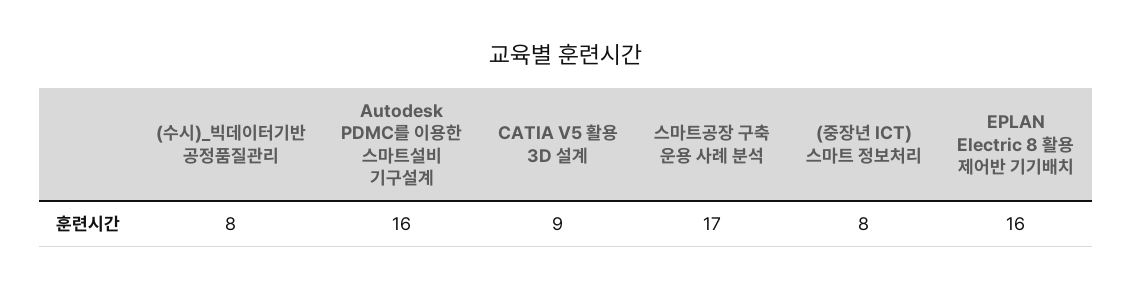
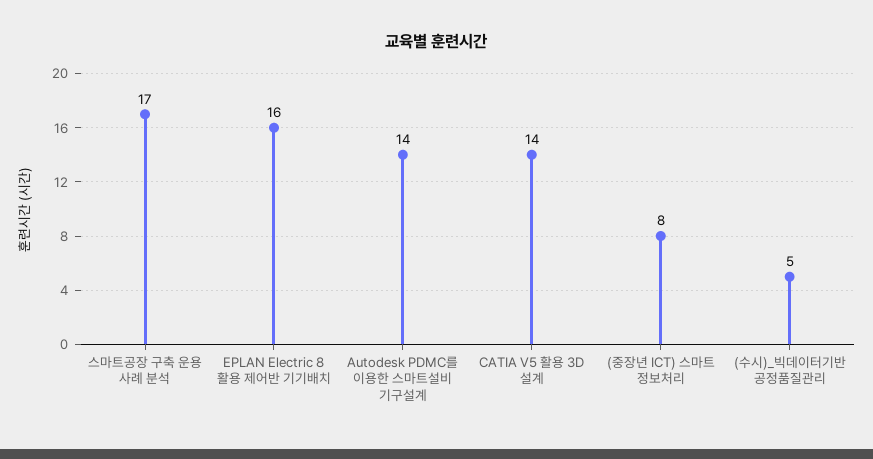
  {
-   "(수시)_빅데이터기반 공정품질관리": 8,
+   "(수시)_빅데이터기반 공정품질관리": 5,
-   "Autodesk PDMC를 이용한 스마트설비 기구설계": 16,
+   "Autodesk PDMC를 이용한 스마트설비 기구설계": 14,
-   "CATIA V5 활용 3D 설계": 9,
+   "CATIA V5 활용 3D 설계": 14,
    "스마트공장 구축 운용 사례 분석": 17,
    "(중장년 ICT) 스마트 정보처리": 8,
    "EPLAN Electric 8 활용 제어반 기기배치": 16
  }

